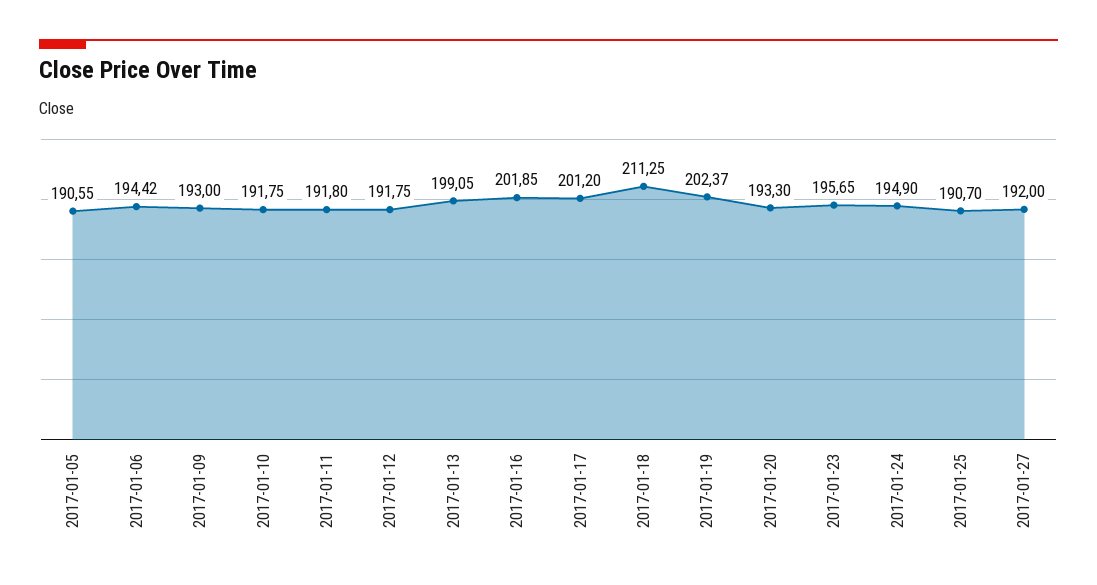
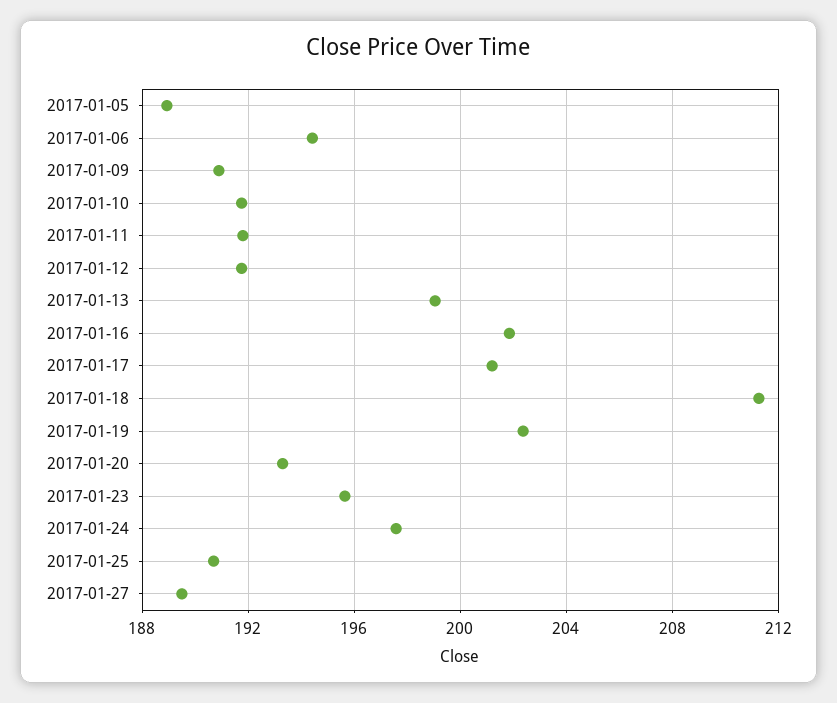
  {
-   "2017-01-05": 190.55,
+   "2017-01-05": 189,
    "2017-01-06": 194.42,
-   "2017-01-09": 193,
+   "2017-01-09": 191,
    "2017-01-10": 191.75,
    "2017-01-11": 191.8,
    "2017-01-12": 191.75,
    "2017-01-13": 199.05,
    "2017-01-16": 201.85,
    "2017-01-17": 201.2,
    "2017-01-18": 211.25,
    "2017-01-19": 202.37,
    "2017-01-20": 193.3,
    "2017-01-23": 195.65,
-   "2017-01-24": 194.9,
+   "2017-01-24": 197.5,
    "2017-01-25": 190.7,
-   "2017-01-27": 192
+   "2017-01-27": 189.5
  }

